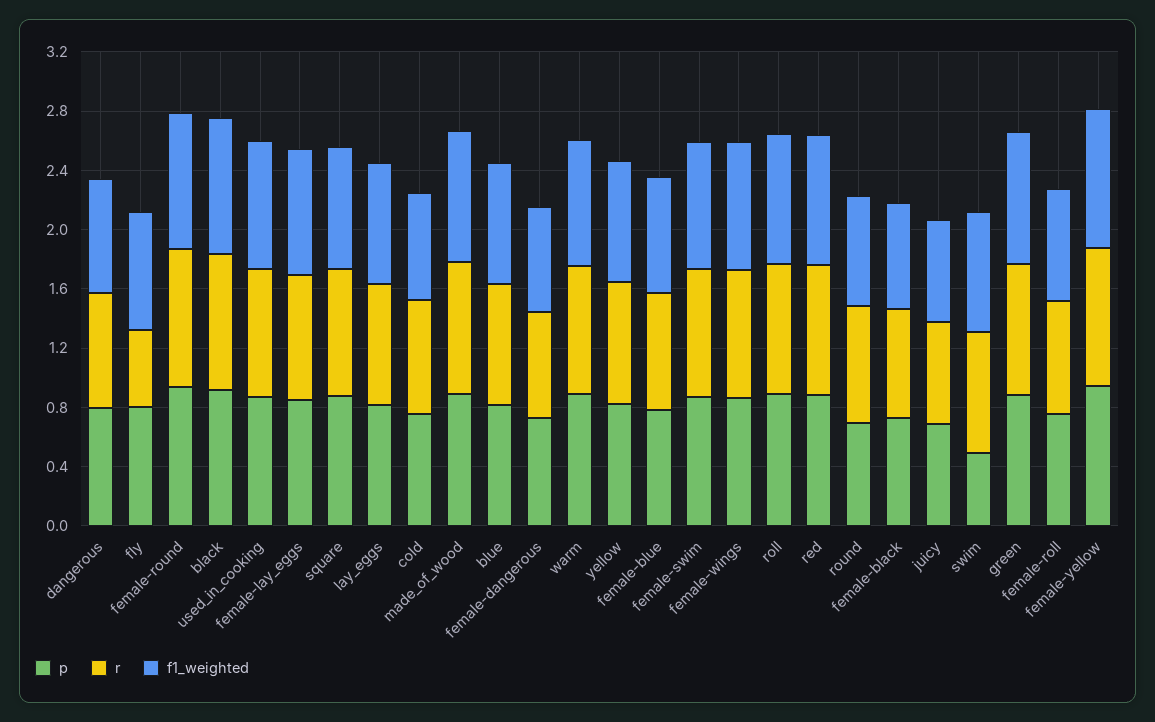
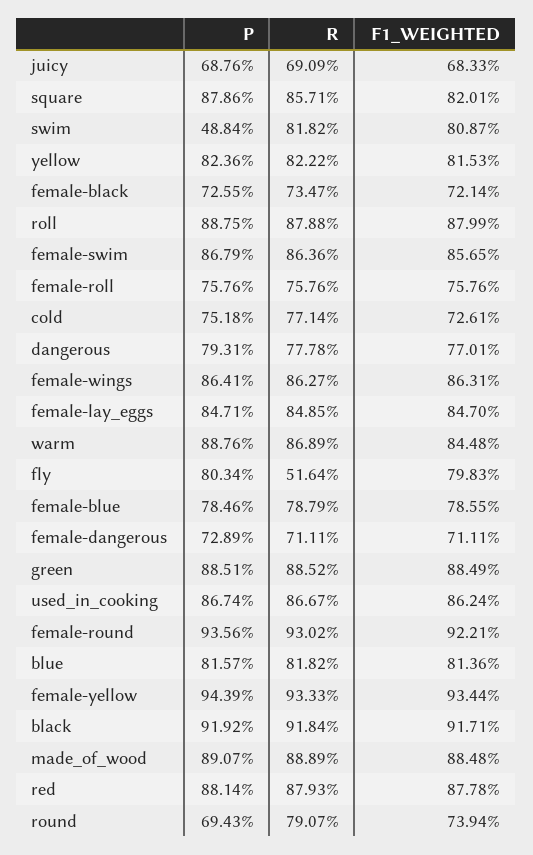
  {
    "p": {
      "dangerous": 0.7931,
      "fly": 0.8034,
      "female-round": 0.9356,
      "black": 0.9192,
      "used_in_cooking": 0.8674,
      "female-lay_eggs": 0.8471,
      "square": 0.8786,
-     "lay_eggs": 0.8,
      "cold": 0.7518,
      "made_of_wood": 0.8907,
      "blue": 0.8157,
      "female-dangerous": 0.7289,
      "warm": 0.8876,
      "yellow": 0.8236,
      "female-blue": 0.7846,
      "female-swim": 0.8679,
      "female-wings": 0.8641,
      "roll": 0.8875,
      "red": 0.8814,
      "round": 0.6943,
      "female-black": 0.7255,
      "juicy": 0.6876,
      "swim": 0.4884,
      "green": 0.8851,
      "female-roll": 0.7576,
      "female-yellow": 0.9439
    },
    "r": {
      "dangerous": 0.7778,
      "fly": 0.5164,
      "female-round": 0.9302,
      "black": 0.9184,
      "used_in_cooking": 0.8667,
      "female-lay_eggs": 0.8485,
      "square": 0.8571,
-     "lay_eggs": 0.8,
      "cold": 0.7714,
      "made_of_wood": 0.8889,
      "blue": 0.8182,
      "female-dangerous": 0.7111,
      "warm": 0.8689,
      "yellow": 0.8222,
      "female-blue": 0.7879,
      "female-swim": 0.8636,
      "female-wings": 0.8627,
      "roll": 0.8788,
      "red": 0.8793,
      "round": 0.7907,
      "female-black": 0.7347,
      "juicy": 0.6909,
      "swim": 0.8182,
      "green": 0.8852,
      "female-roll": 0.7576,
      "female-yellow": 0.9333
    },
    "f1_weighted": {
      "dangerous": 0.7701,
      "fly": 0.7983,
      "female-round": 0.9221,
      "black": 0.9171,
      "used_in_cooking": 0.8624,
      "female-lay_eggs": 0.847,
      "square": 0.8201,
-     "lay_eggs": 0.8,
      "cold": 0.7261,
      "made_of_wood": 0.8848,
      "blue": 0.8136,
      "female-dangerous": 0.7111,
      "warm": 0.8448,
      "yellow": 0.8153,
      "female-blue": 0.7855,
      "female-swim": 0.8565,
      "female-wings": 0.8631,
      "roll": 0.8799,
      "red": 0.8778,
      "round": 0.7394,
      "female-black": 0.7214,
      "juicy": 0.6833,
      "swim": 0.8087,
      "green": 0.8849,
      "female-roll": 0.7576,
      "female-yellow": 0.9344
    }
  }

